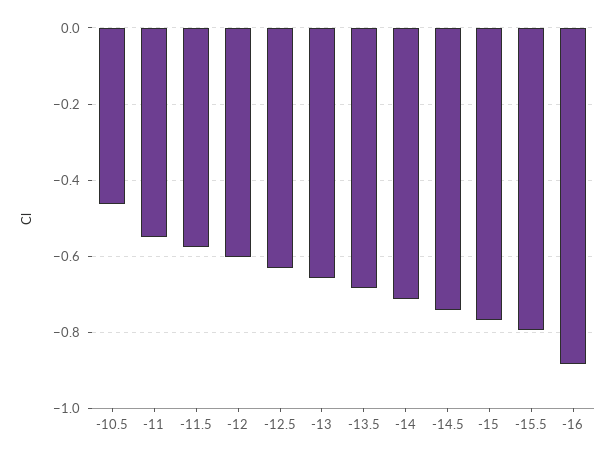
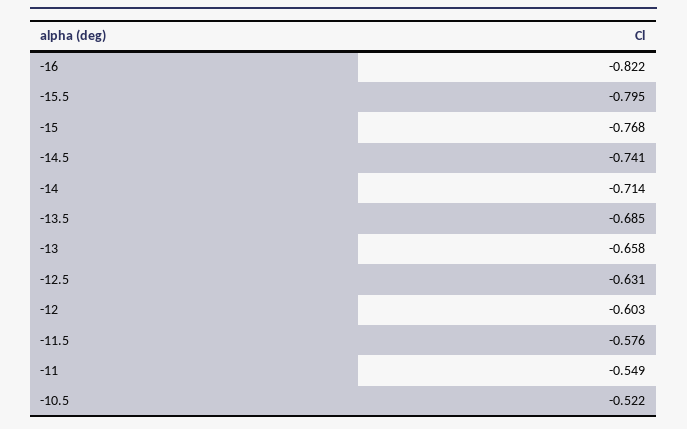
  {
-   "-10.5": -0.46,
+   "-10.5": -0.522,
    "-11": -0.549,
    "-11.5": -0.576,
    "-12": -0.603,
    "-12.5": -0.631,
    "-13": -0.658,
    "-13.5": -0.685,
    "-14": -0.714,
    "-14.5": -0.741,
    "-15": -0.768,
    "-15.5": -0.795,
-   "-16": -0.88
+   "-16": -0.822
  }

